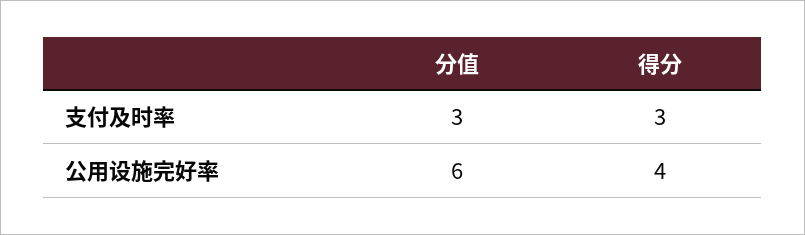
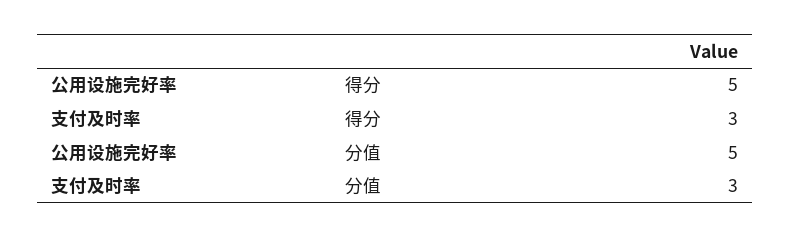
  {
    "分值": {
      "支付及时率": 3,
-     "公用设施完好率": 6
+     "公用设施完好率": 5
    },
    "得分": {
      "支付及时率": 3,
-     "公用设施完好率": 4
+     "公用设施完好率": 5
    }
  }

